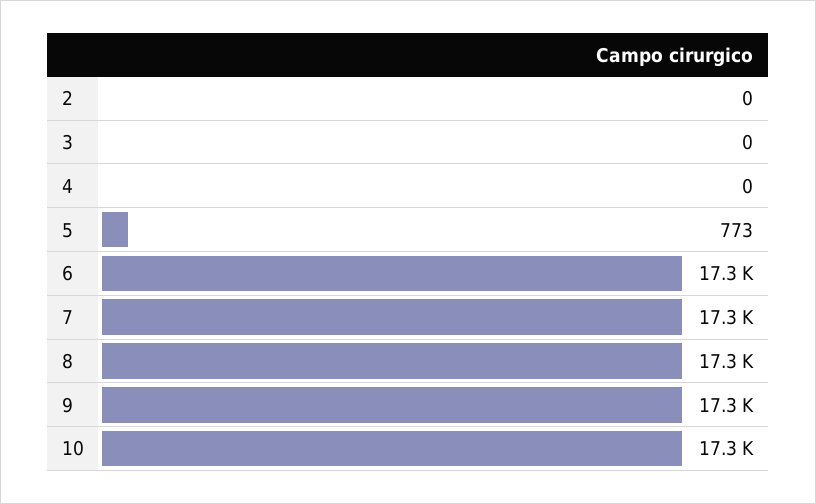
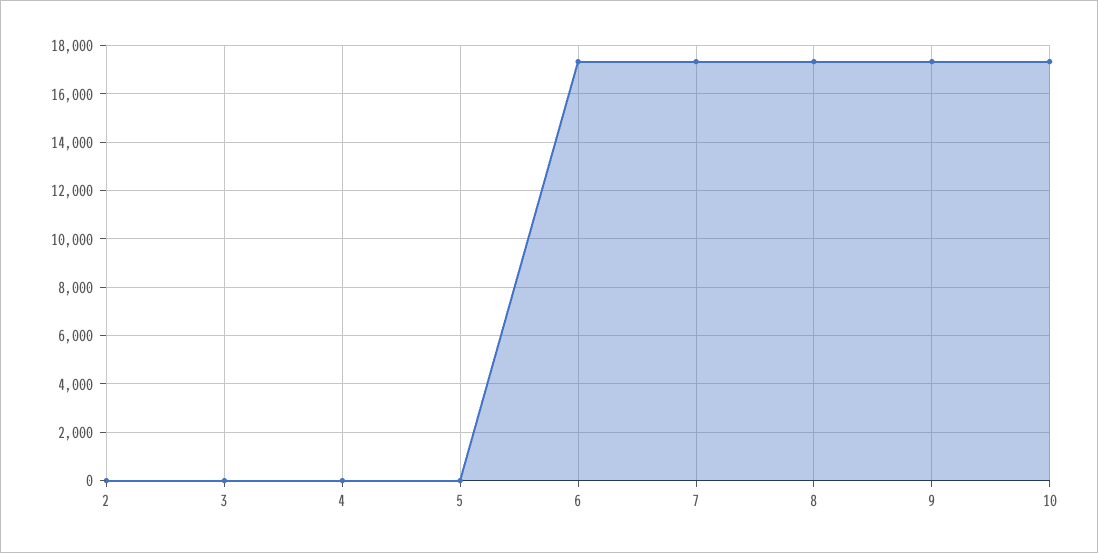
  {
    "2": 0,
    "3": 0,
    "4": 0,
-   "5": 773,
+   "5": 0,
    "6": 17300,
    "7": 17300,
    "8": 17300,
    "9": 17300,
    "10": 17300
  }

